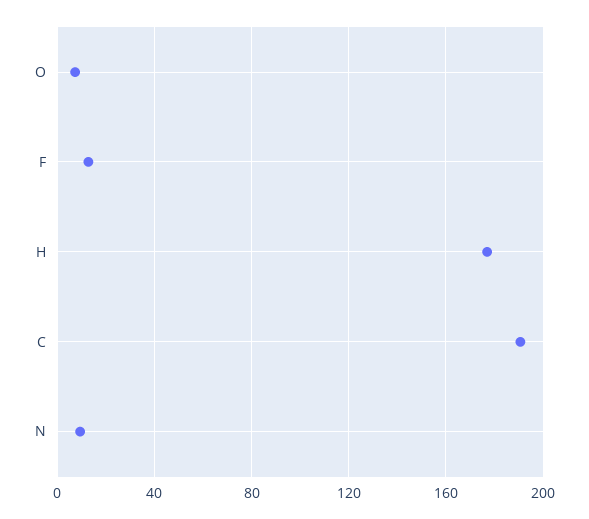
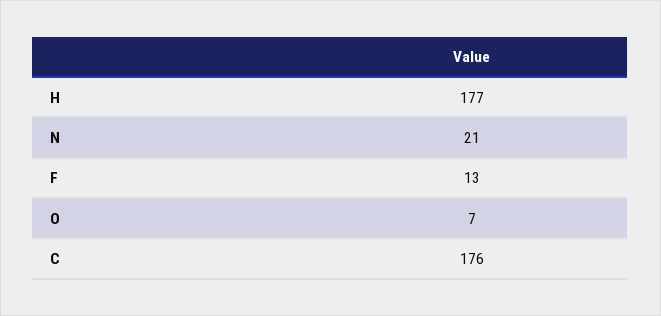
  {
    "O": 7,
    "F": 13,
    "H": 177,
-   "C": 190,
+   "C": 176,
-   "N": 10
+   "N": 21
  }

